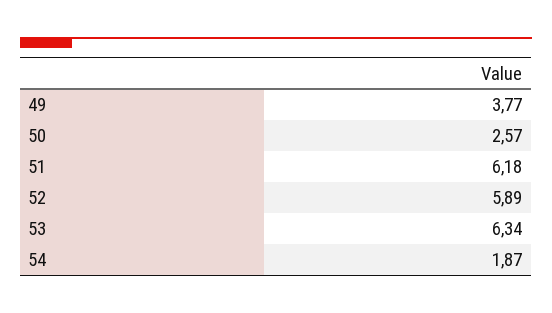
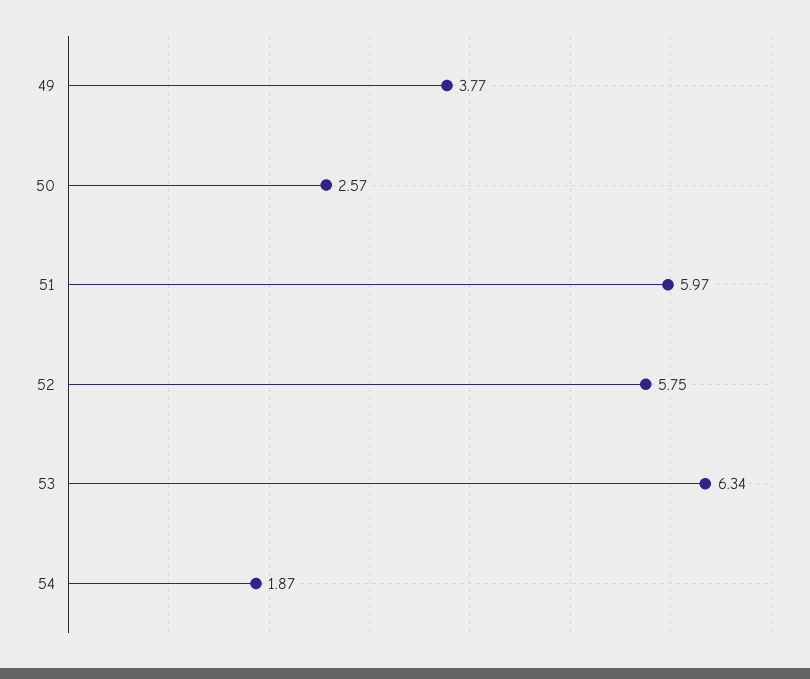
  {
    "49": 3.77,
    "50": 2.57,
-   "51": 6.18,
+   "51": 5.97,
-   "52": 5.89,
+   "52": 5.75,
    "53": 6.34,
    "54": 1.87
  }

